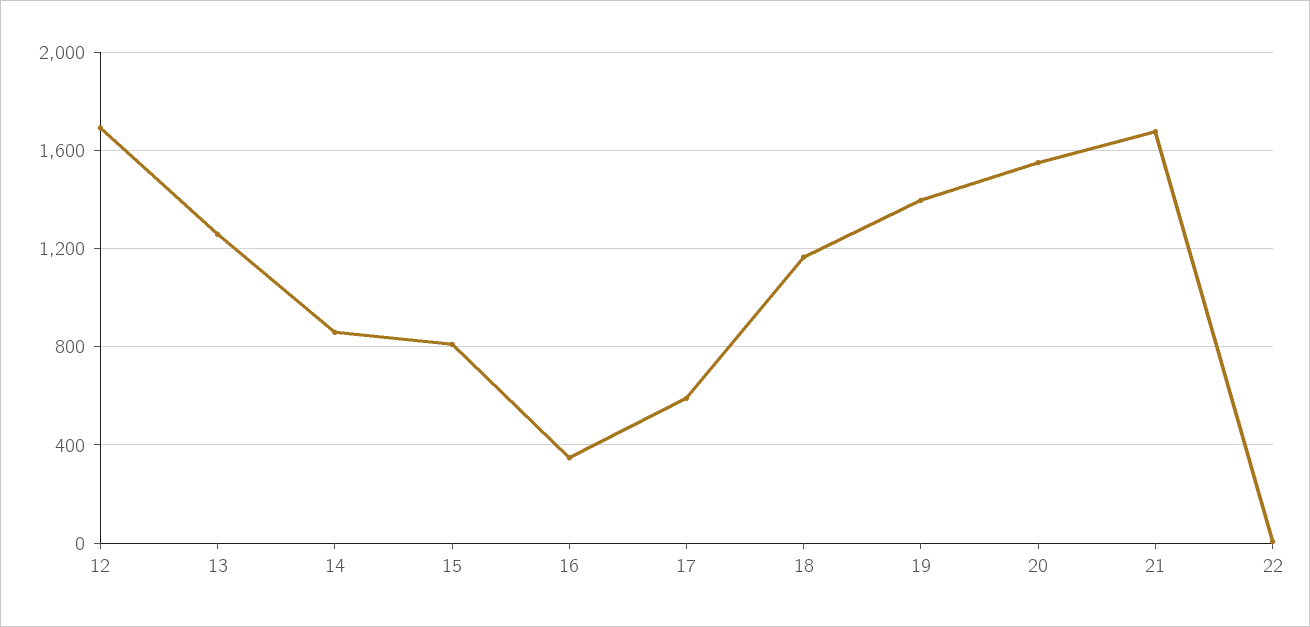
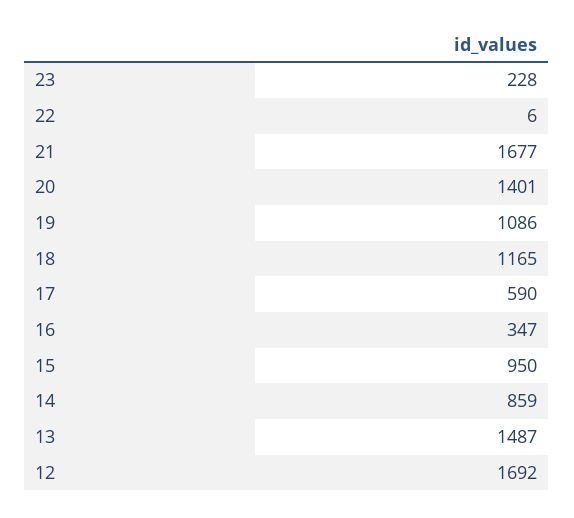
  {
    "12": 1692,
-   "13": 1250,
+   "13": 1487,
    "14": 859,
-   "15": 800,
+   "15": 950,
    "16": 347,
    "17": 590,
    "18": 1165,
-   "19": 1400,
+   "19": 1086,
-   "20": 1550,
+   "20": 1401,
    "21": 1677,
-   "22": 6
+   "22": 6,
+   "23": 228
  }

